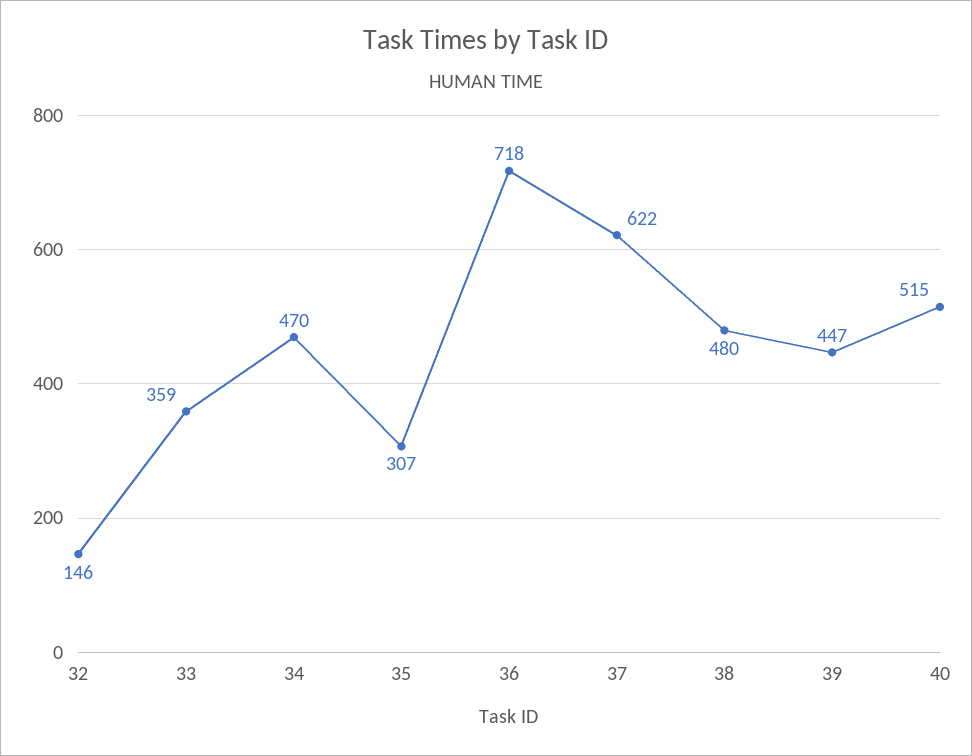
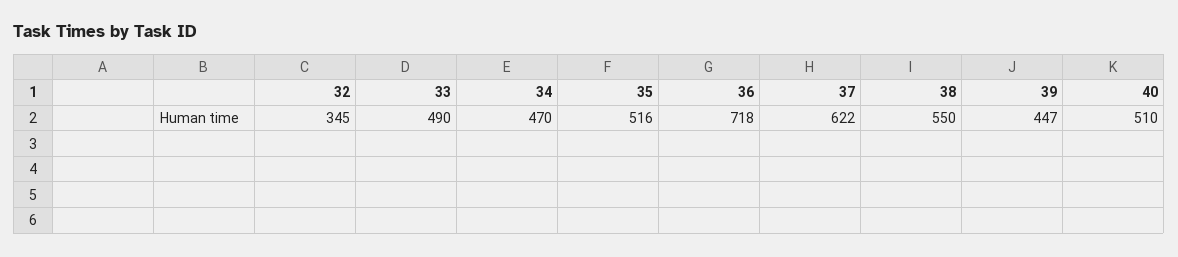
  {
-   "32": 146,
+   "32": 345,
-   "33": 359,
+   "33": 490,
    "34": 470,
-   "35": 307,
+   "35": 516,
    "36": 718,
    "37": 622,
-   "38": 480,
+   "38": 550,
    "39": 447,
-   "40": 515
+   "40": 510
  }

